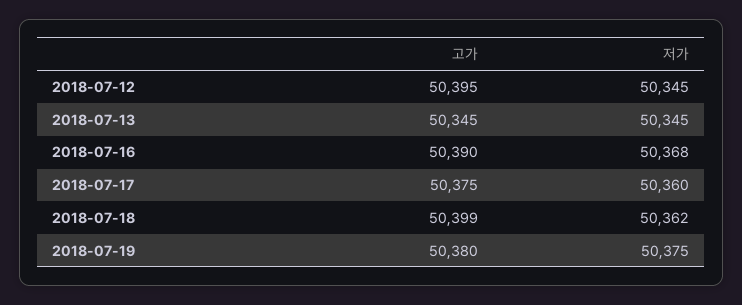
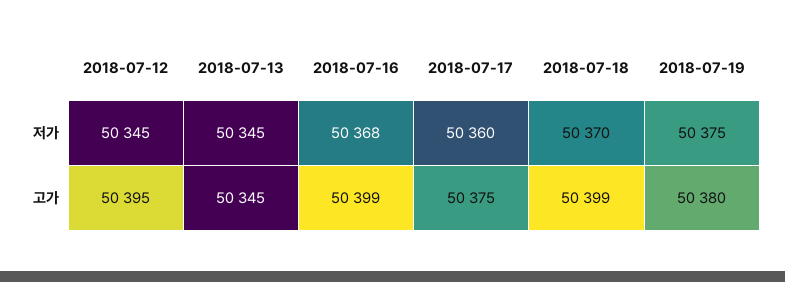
  {
    "고가": {
      "2018-07-12": 50395,
      "2018-07-13": 50345,
-     "2018-07-16": 50390,
+     "2018-07-16": 50399,
      "2018-07-17": 50375,
      "2018-07-18": 50399,
      "2018-07-19": 50380
    },
    "저가": {
      "2018-07-12": 50345,
      "2018-07-13": 50345,
      "2018-07-16": 50368,
      "2018-07-17": 50360,
-     "2018-07-18": 50362,
+     "2018-07-18": 50370,
      "2018-07-19": 50375
    }
  }

